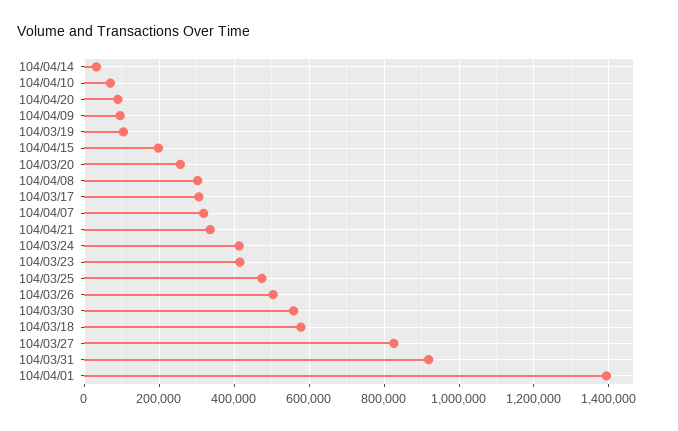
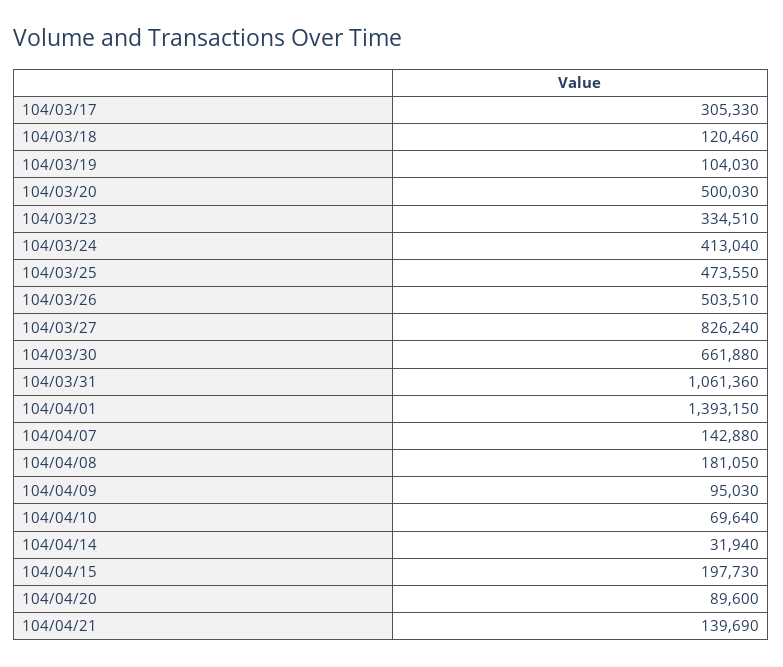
  {
    "104/04/14": 31940,
    "104/04/10": 69640,
    "104/04/20": 89600,
    "104/04/09": 95030,
    "104/03/19": 104030,
    "104/04/15": 197730,
-   "104/03/20": 260000,
+   "104/03/20": 500030,
-   "104/04/08": 300000,
+   "104/04/08": 181050,
    "104/03/17": 305330,
-   "104/04/07": 320000,
+   "104/04/07": 142880,
-   "104/04/21": 340000,
+   "104/04/21": 139690,
    "104/03/24": 413040,
-   "104/03/23": 420000,
+   "104/03/23": 334510,
    "104/03/25": 473550,
    "104/03/26": 503510,
-   "104/03/30": 560000,
+   "104/03/30": 661880,
-   "104/03/18": 580000,
+   "104/03/18": 120460,
    "104/03/27": 826240,
-   "104/03/31": 920000,
+   "104/03/31": 1061360,
    "104/04/01": 1393150
  }

